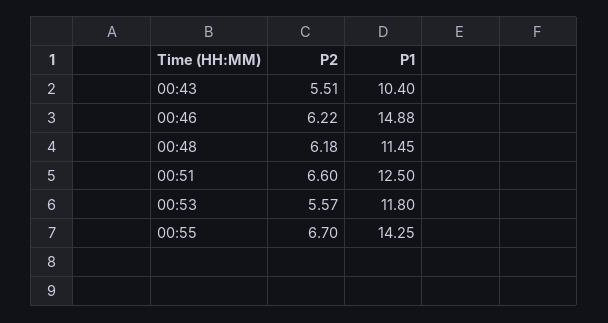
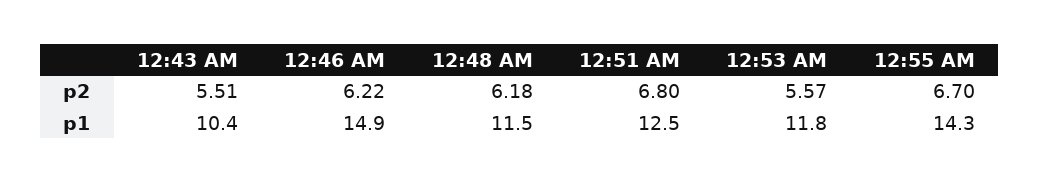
  {
    "P2": {
      "00:43": 5.51,
      "00:46": 6.22,
      "00:48": 6.18,
-     "00:51": 6.6,
+     "00:51": 6.8,
      "00:53": 5.57,
      "00:55": 6.7
    },
    "P1": {
      "00:43": 10.4,
      "00:46": 14.88,
      "00:48": 11.45,
      "00:51": 12.5,
      "00:53": 11.8,
      "00:55": 14.25
    }
  }

